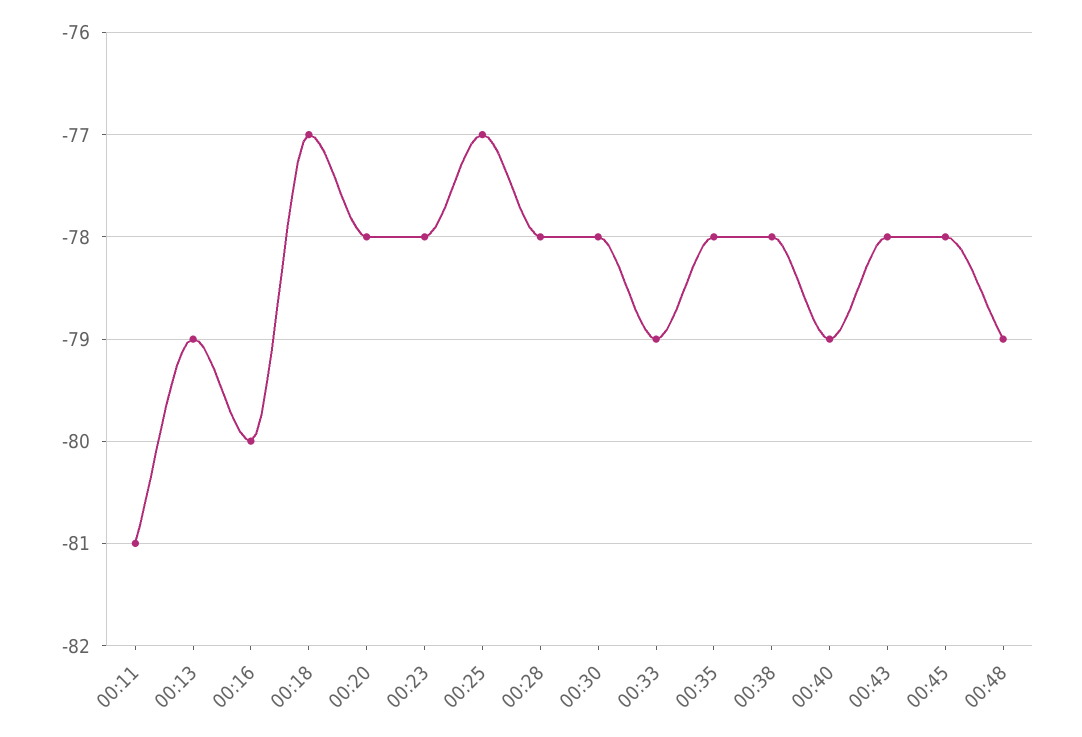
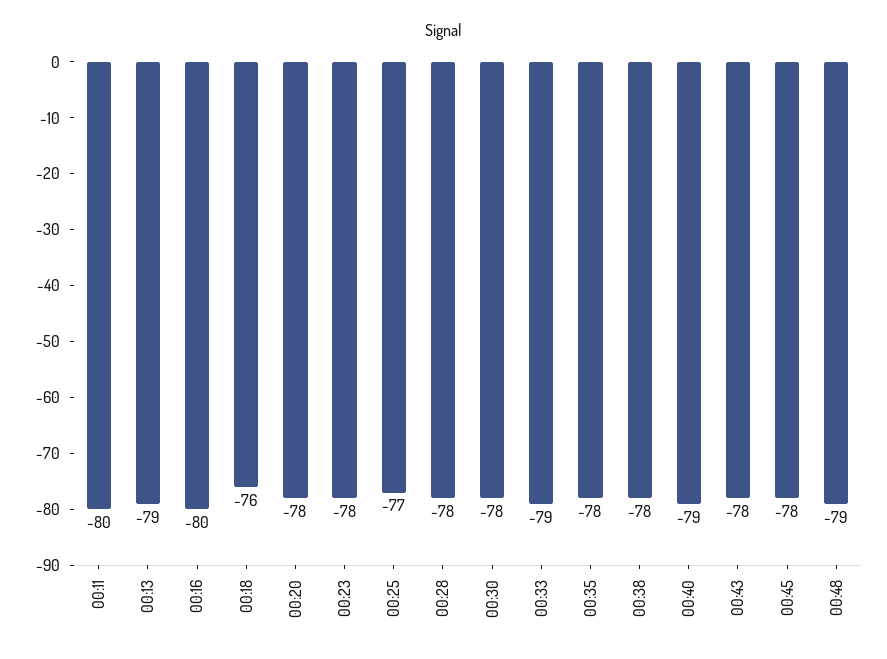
  {
-   "00:11": -81,
+   "00:11": -80,
    "00:13": -79,
    "00:16": -80,
-   "00:18": -77,
+   "00:18": -76,
    "00:20": -78,
    "00:23": -78,
    "00:25": -77,
    "00:28": -78,
    "00:30": -78,
    "00:33": -79,
    "00:35": -78,
    "00:38": -78,
    "00:40": -79,
    "00:43": -78,
    "00:45": -78,
    "00:48": -79
  }

